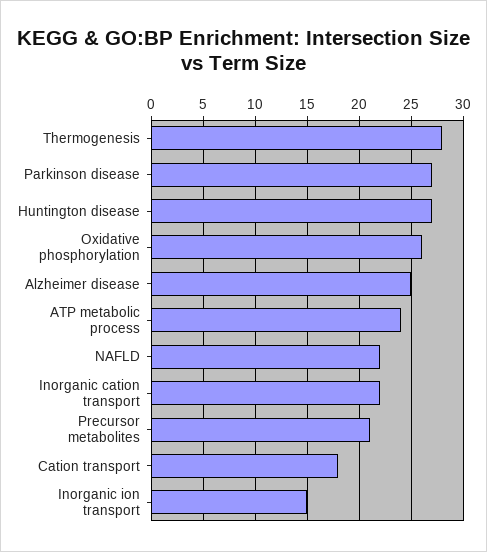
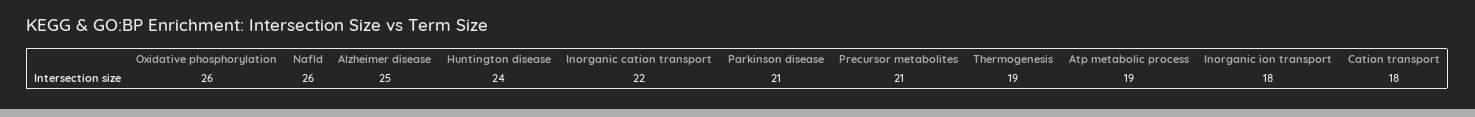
  {
-   "Thermogenesis": 28,
+   "Thermogenesis": 19,
-   "Parkinson disease": 27,
+   "Parkinson disease": 21,
-   "Huntington disease": 27,
+   "Huntington disease": 24,
    "Oxidative phosphorylation": 26,
    "Alzheimer disease": 25,
-   "ATP metabolic process": 24,
+   "ATP metabolic process": 19,
-   "NAFLD": 22,
+   "NAFLD": 26,
    "Inorganic cation transport": 22,
    "Precursor metabolites": 21,
    "Cation transport": 18,
-   "Inorganic ion transport": 15
+   "Inorganic ion transport": 18
  }

